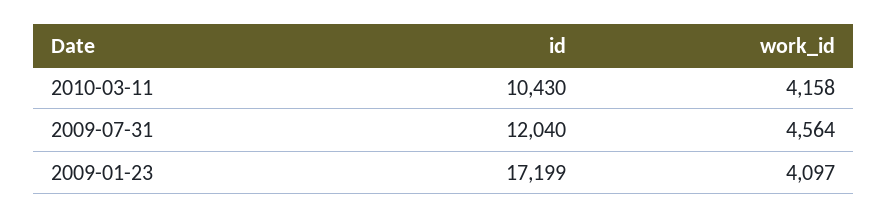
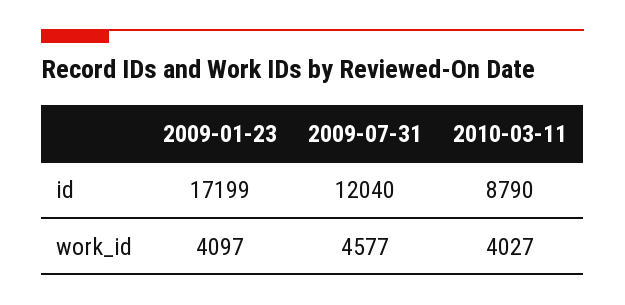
  {
    "id": {
-     "2010-03-11": 10430,
+     "2010-03-11": 8790,
      "2009-07-31": 12040,
      "2009-01-23": 17199
    },
    "work_id": {
-     "2010-03-11": 4158,
+     "2010-03-11": 4027,
-     "2009-07-31": 4564,
+     "2009-07-31": 4577,
      "2009-01-23": 4097
    }
  }

